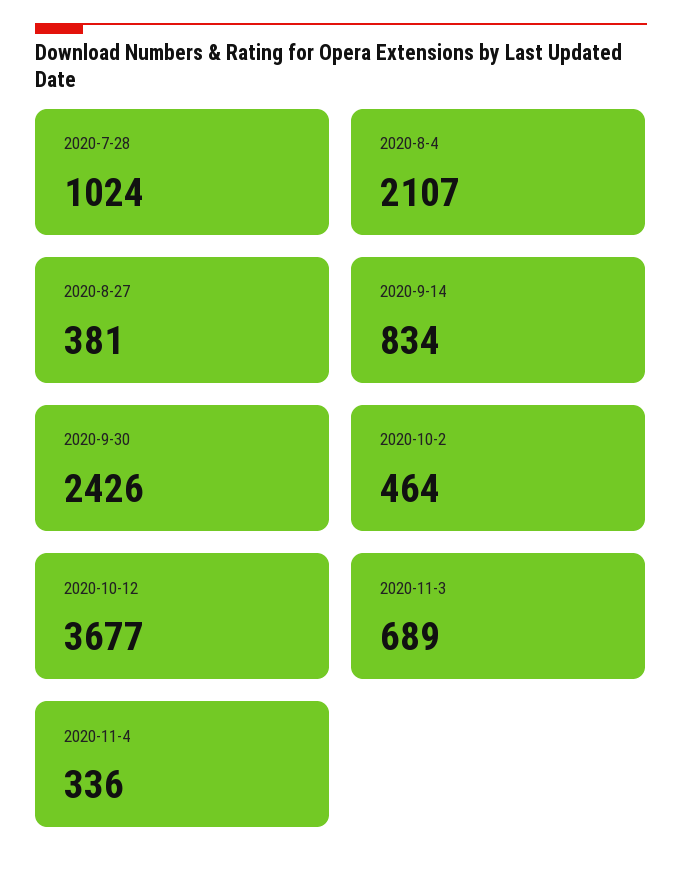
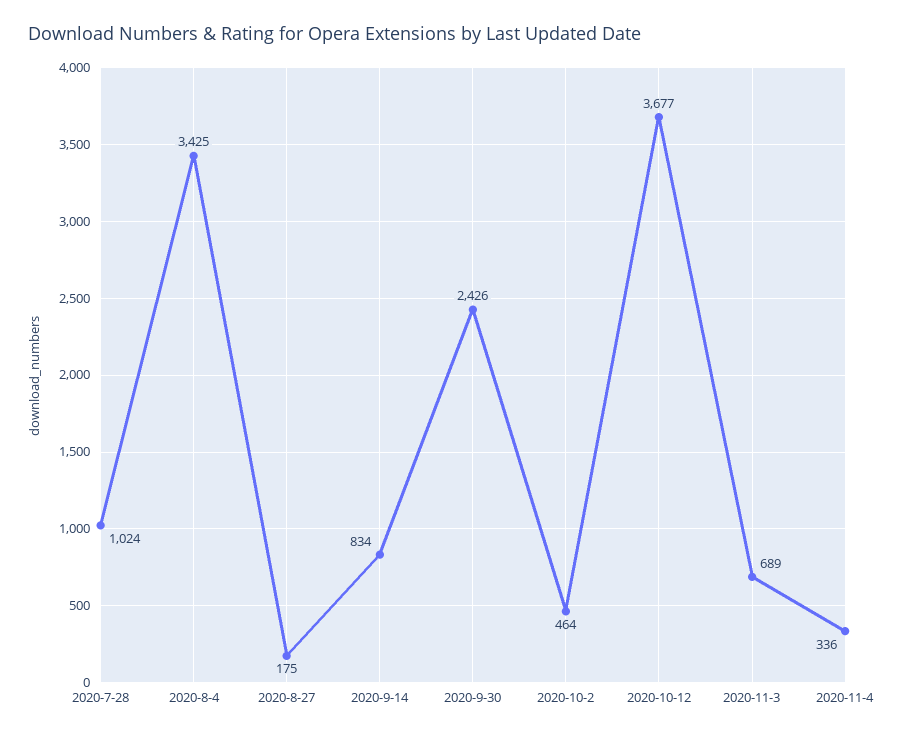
  {
    "2020-7-28": 1024,
-   "2020-8-4": 2107,
+   "2020-8-4": 3425,
-   "2020-8-27": 381,
+   "2020-8-27": 175,
    "2020-9-14": 834,
    "2020-9-30": 2426,
    "2020-10-2": 464,
    "2020-10-12": 3677,
    "2020-11-3": 689,
    "2020-11-4": 336
  }

